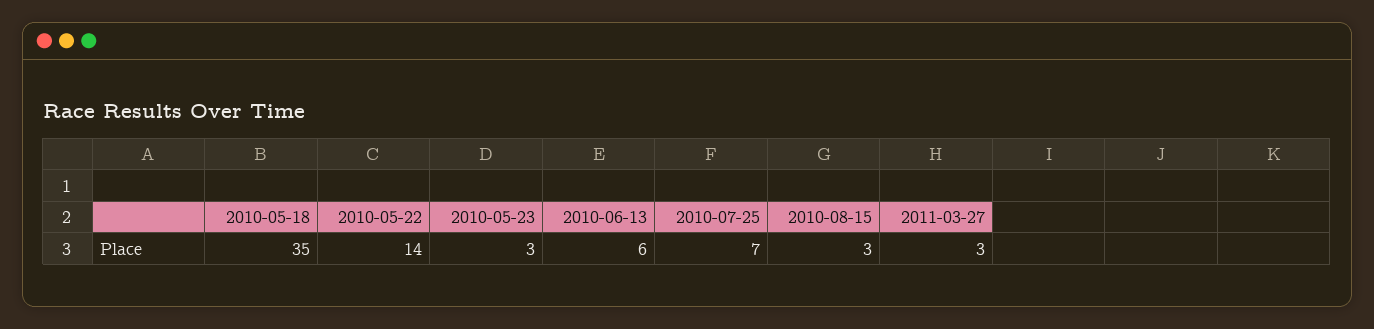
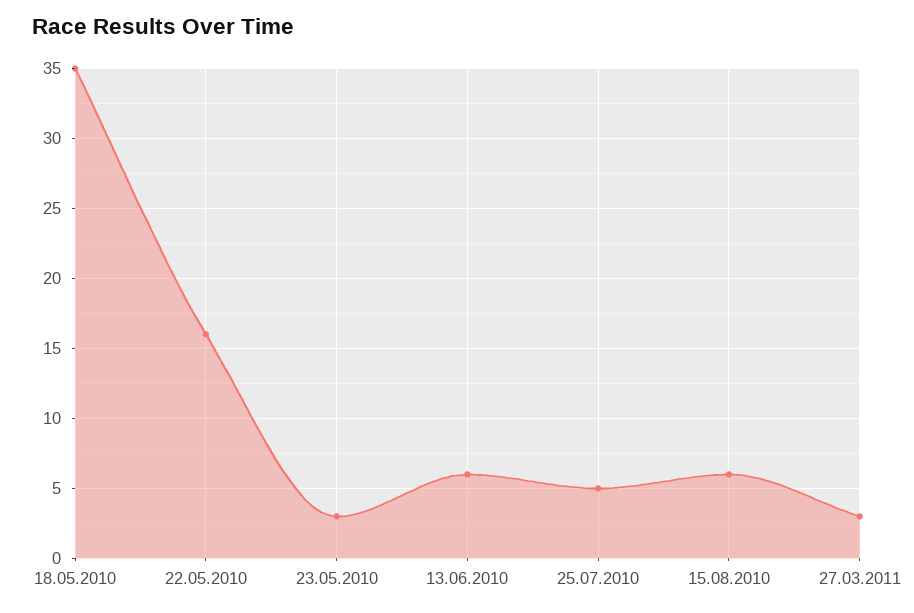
  {
    "2010-05-18": 35,
-   "2010-05-22": 14,
+   "2010-05-22": 16,
    "2010-05-23": 3,
    "2010-06-13": 6,
-   "2010-07-25": 7,
+   "2010-07-25": 5,
-   "2010-08-15": 3,
+   "2010-08-15": 6,
    "2011-03-27": 3
  }

